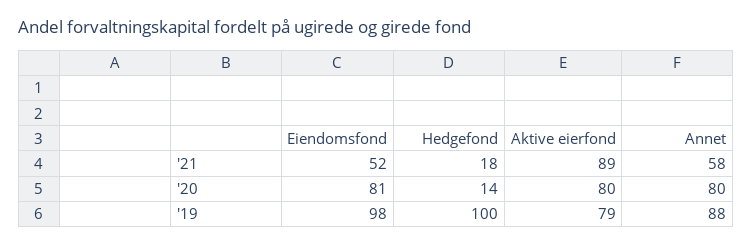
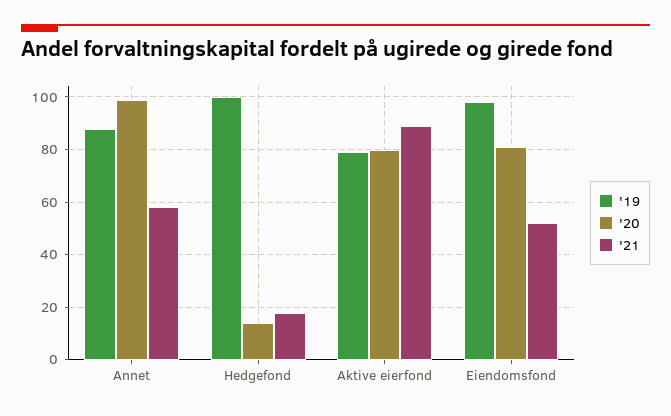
  {
    "'21": {
      "Eiendomsfond": 52,
      "Hedgefond": 18,
      "Aktive eierfond": 89,
      "Annet": 58
    },
    "'20": {
      "Eiendomsfond": 81,
      "Hedgefond": 14,
      "Aktive eierfond": 80,
-     "Annet": 80
+     "Annet": 100
    },
    "'19": {
      "Eiendomsfond": 98,
      "Hedgefond": 100,
      "Aktive eierfond": 79,
      "Annet": 88
    }
  }

